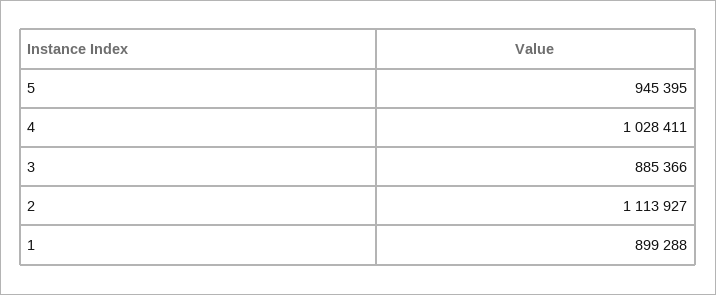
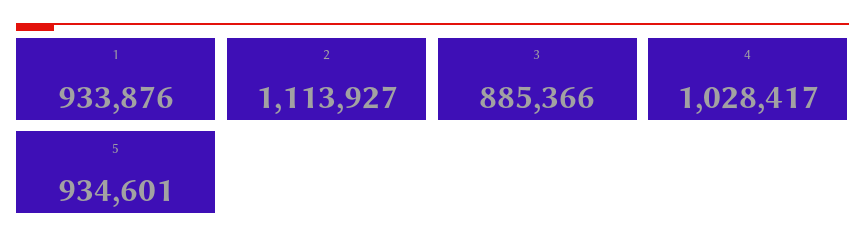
  {
-   "5": 945395,
+   "5": 934601,
-   "4": 1028411,
+   "4": 1028417,
    "3": 885366,
    "2": 1113927,
-   "1": 899288
+   "1": 933876
  }

